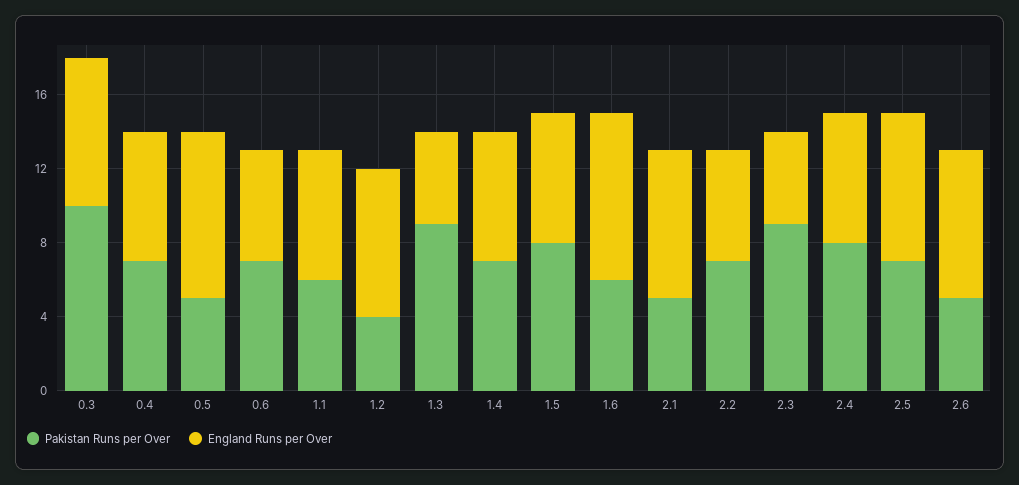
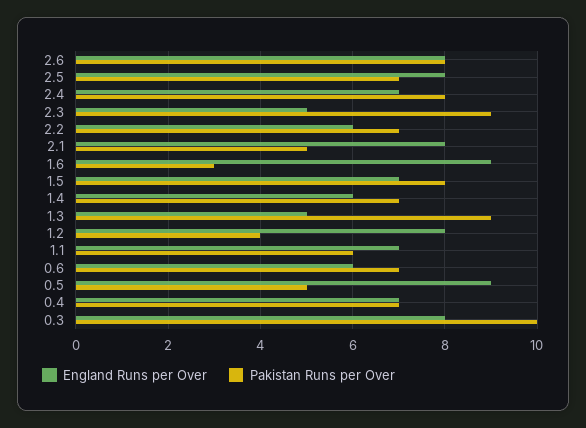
  {
    "Pakistan Runs per Over": {
      "0.3": 10,
      "0.4": 7,
      "0.5": 5,
      "0.6": 7,
      "1.1": 6,
      "1.2": 4,
      "1.3": 9,
      "1.4": 7,
      "1.5": 8,
-     "1.6": 6,
+     "1.6": 3,
      "2.1": 5,
      "2.2": 7,
      "2.3": 9,
      "2.4": 8,
      "2.5": 7,
-     "2.6": 5
+     "2.6": 8
    },
    "England Runs per Over": {
      "0.3": 8,
      "0.4": 7,
      "0.5": 9,
      "0.6": 6,
      "1.1": 7,
      "1.2": 8,
      "1.3": 5,
-     "1.4": 7,
+     "1.4": 6,
      "1.5": 7,
      "1.6": 9,
      "2.1": 8,
      "2.2": 6,
      "2.3": 5,
      "2.4": 7,
      "2.5": 8,
      "2.6": 8
    }
  }

